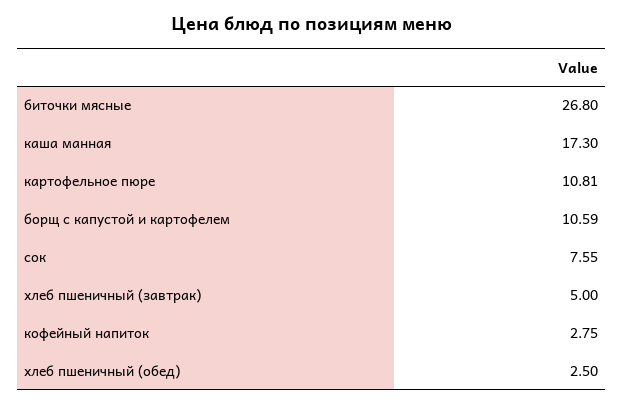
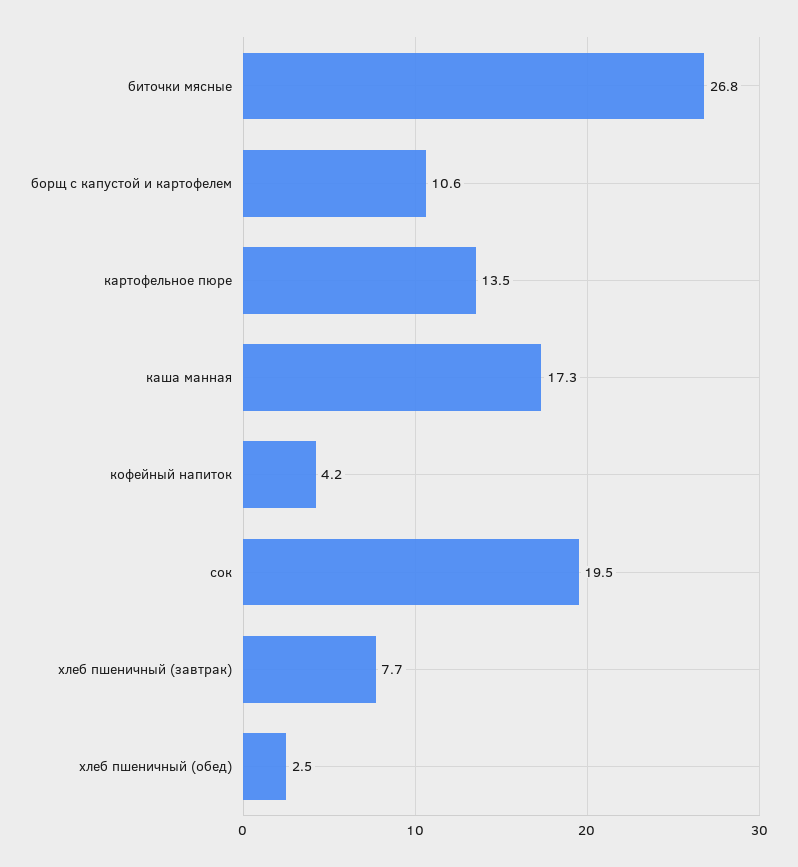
  {
    "биточки мясные": 26.8,
    "каша манная": 17.3,
-   "картофельное пюре": 10.81,
+   "картофельное пюре": 13.5,
    "борщ с капустой и картофелем": 10.59,
-   "сок": 7.55,
+   "сок": 19.5,
-   "хлеб пшеничный (завтрак)": 5,
+   "хлеб пшеничный (завтрак)": 7.7,
-   "кофейный напиток": 2.75,
+   "кофейный напиток": 4.2,
    "хлеб пшеничный (обед)": 2.5
  }

